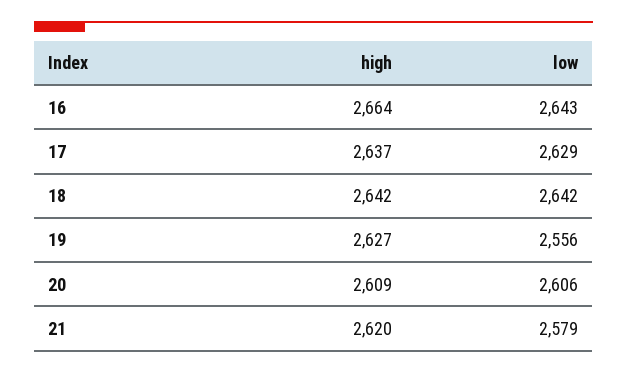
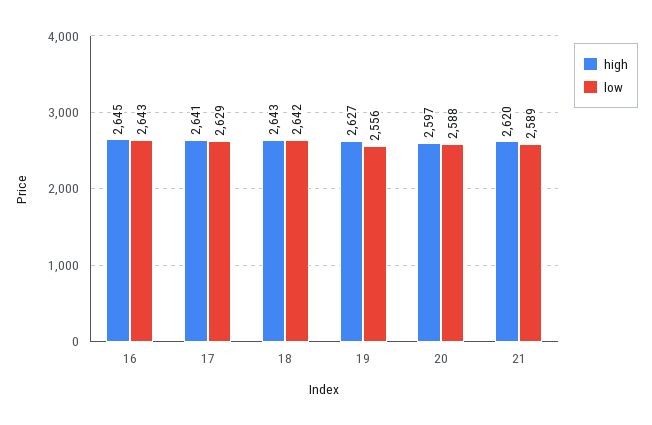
  {
    "high": {
-     "16": 2664,
+     "16": 2645,
-     "17": 2637,
+     "17": 2641,
-     "18": 2642,
+     "18": 2643,
      "19": 2627,
-     "20": 2609,
+     "20": 2597,
      "21": 2620
    },
    "low": {
      "16": 2643,
      "17": 2629,
      "18": 2642,
      "19": 2556,
-     "20": 2606,
+     "20": 2588,
-     "21": 2579
+     "21": 2589
    }
  }

